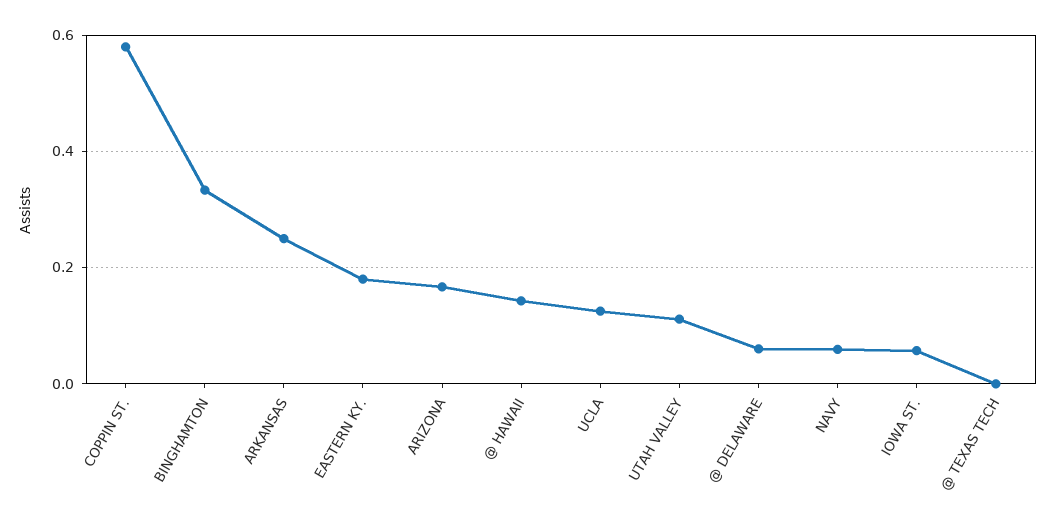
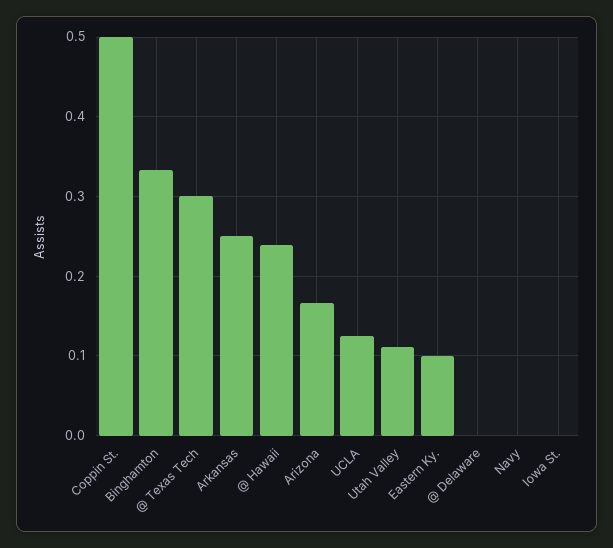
  {
-   "COPPIN ST.": 0.58,
+   "COPPIN ST.": 0.5,
    "BINGHAMTON": 0.33,
    "ARKANSAS": 0.25,
-   "EASTERN KY.": 0.18,
+   "EASTERN KY.": 0.1,
    "ARIZONA": 0.17,
-   "@ HAWAII": 0.14,
+   "@ HAWAII": 0.24,
    "UCLA": 0.13,
    "UTAH VALLEY": 0.11,
-   "@ DELAWARE": 0.06,
+   "@ DELAWARE": 0,
-   "NAVY": 0.06,
+   "NAVY": 0,
-   "IOWA ST.": 0.06,
+   "IOWA ST.": 0,
-   "@ TEXAS TECH": 0
+   "@ TEXAS TECH": 0.3
  }

